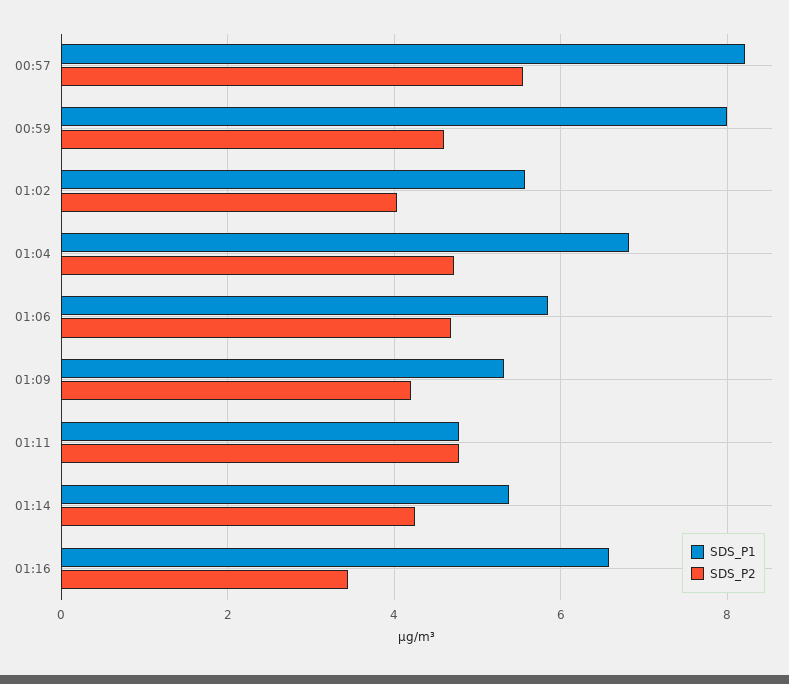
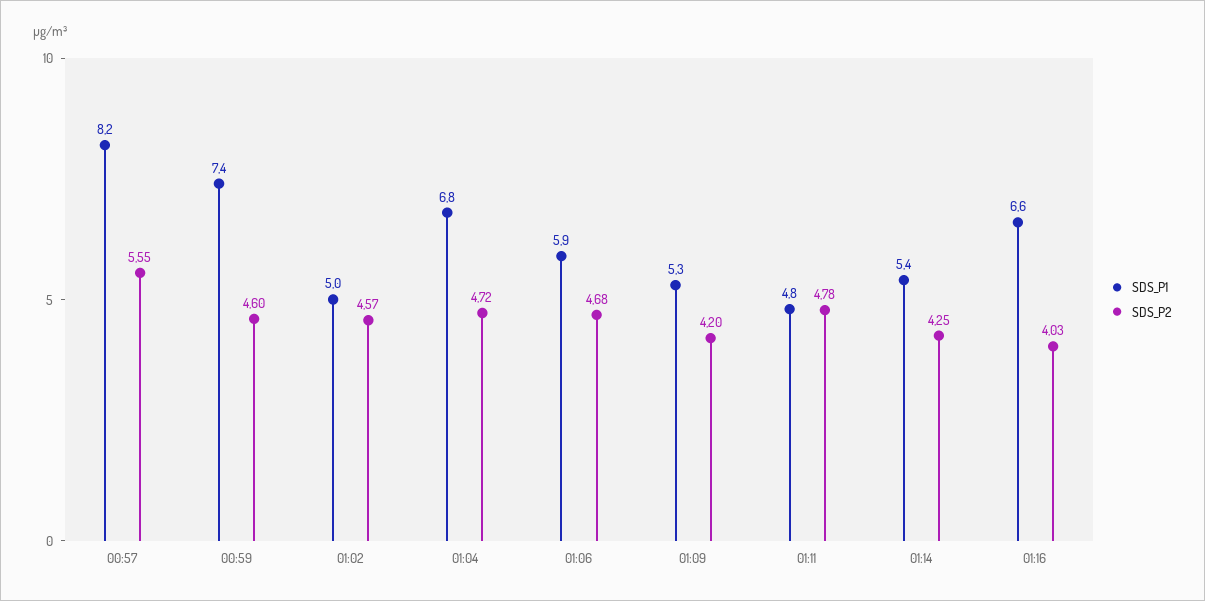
  {
    "SDS_P1": {
      "00:57": 8.2,
-     "00:59": 8,
+     "00:59": 7.4,
-     "01:02": 5.6,
+     "01:02": 5,
      "01:04": 6.8,
      "01:06": 5.9,
      "01:09": 5.3,
      "01:11": 4.8,
      "01:14": 5.4,
      "01:16": 6.6
    },
    "SDS_P2": {
      "00:57": 5.55,
      "00:59": 4.6,
-     "01:02": 4,
+     "01:02": 4.57,
      "01:04": 4.72,
      "01:06": 4.68,
      "01:09": 4.2,
      "01:11": 4.78,
      "01:14": 4.25,
-     "01:16": 3.4
+     "01:16": 4.03
    }
  }

